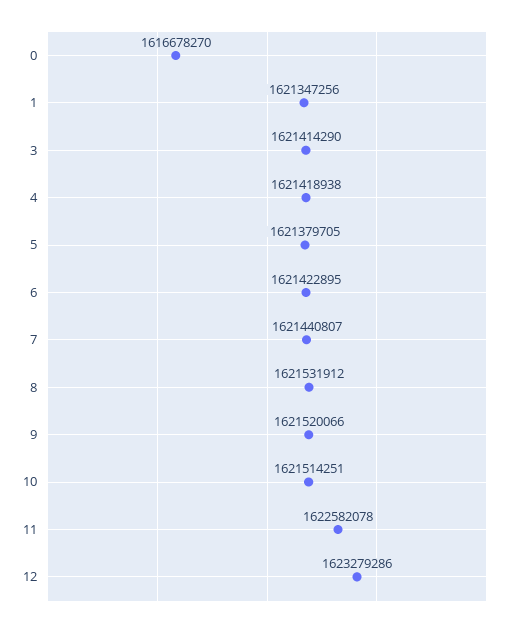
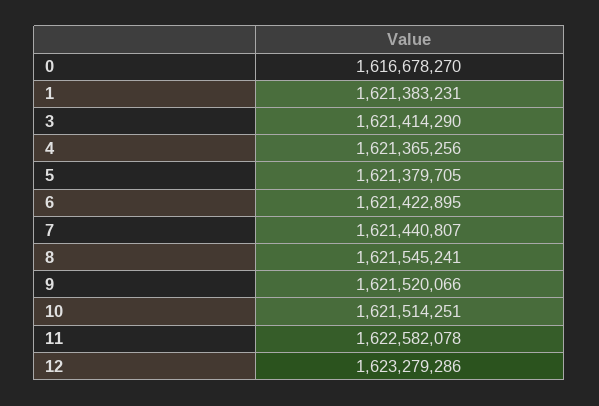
  {
    "0": 1616678270,
-   "1": 1621347256,
+   "1": 1621383231,
    "3": 1621414290,
-   "4": 1621418938,
+   "4": 1621365256,
    "5": 1621379705,
    "6": 1621422895,
    "7": 1621440807,
-   "8": 1621531912,
+   "8": 1621545241,
    "9": 1621520066,
    "10": 1621514251,
    "11": 1622582078,
    "12": 1623279286
  }

